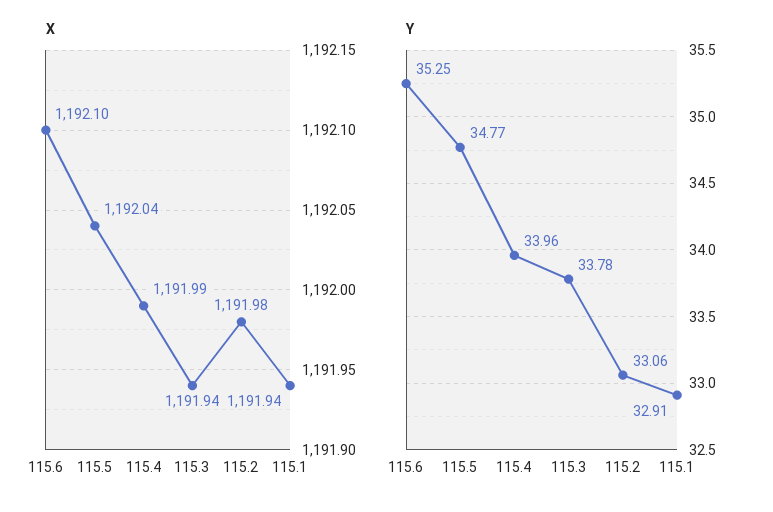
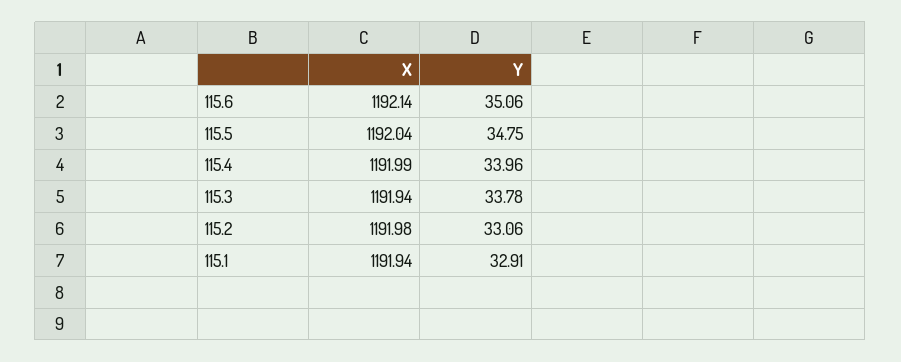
  {
    "X": {
-     "115.6": 1192.1,
+     "115.6": 1192.14,
      "115.5": 1192.04,
      "115.4": 1191.99,
      "115.3": 1191.94,
      "115.2": 1191.98,
      "115.1": 1191.94
    },
    "Y": {
-     "115.6": 35.25,
+     "115.6": 35.06,
-     "115.5": 34.77,
+     "115.5": 34.75,
      "115.4": 33.96,
      "115.3": 33.78,
      "115.2": 33.06,
      "115.1": 32.91
    }
  }

